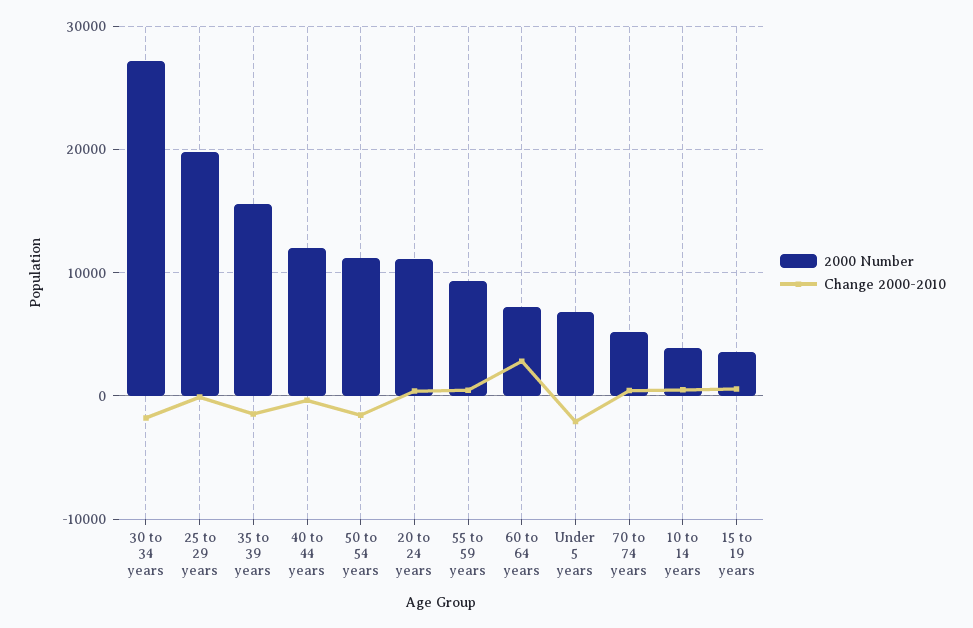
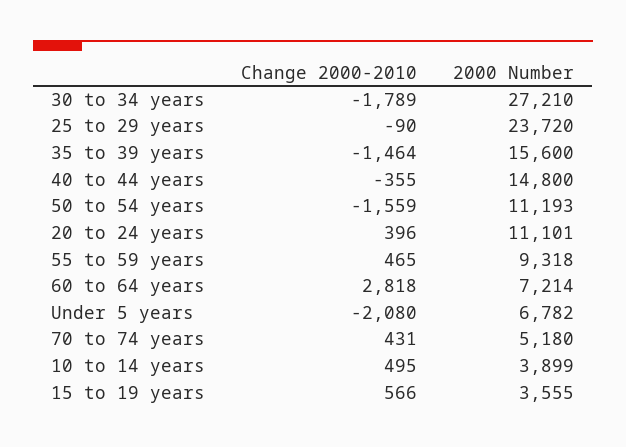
  {
    "2000 Number": {
      "30 to 34 years": 27210,
-     "25 to 29 years": 20000,
+     "25 to 29 years": 23720,
      "35 to 39 years": 15600,
-     "40 to 44 years": 12000,
+     "40 to 44 years": 14800,
      "50 to 54 years": 11193,
      "20 to 24 years": 11101,
      "55 to 59 years": 9318,
      "60 to 64 years": 7214,
      "Under 5 years": 6782,
      "70 to 74 years": 5180,
      "10 to 14 years": 3899,
      "15 to 19 years": 3555
    },
    "Change 2000-2010": {
      "30 to 34 years": -1789,
      "25 to 29 years": -90,
      "35 to 39 years": -1464,
      "40 to 44 years": -355,
      "50 to 54 years": -1559,
      "20 to 24 years": 396,
      "55 to 59 years": 465,
      "60 to 64 years": 2818,
      "Under 5 years": -2080,
      "70 to 74 years": 431,
      "10 to 14 years": 495,
      "15 to 19 years": 566
    }
  }

